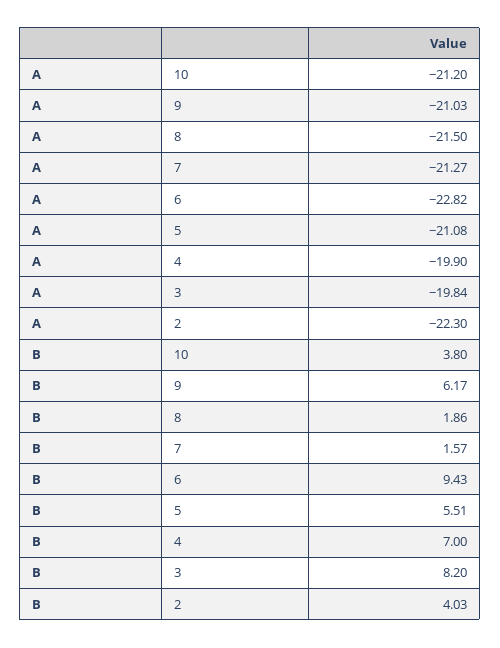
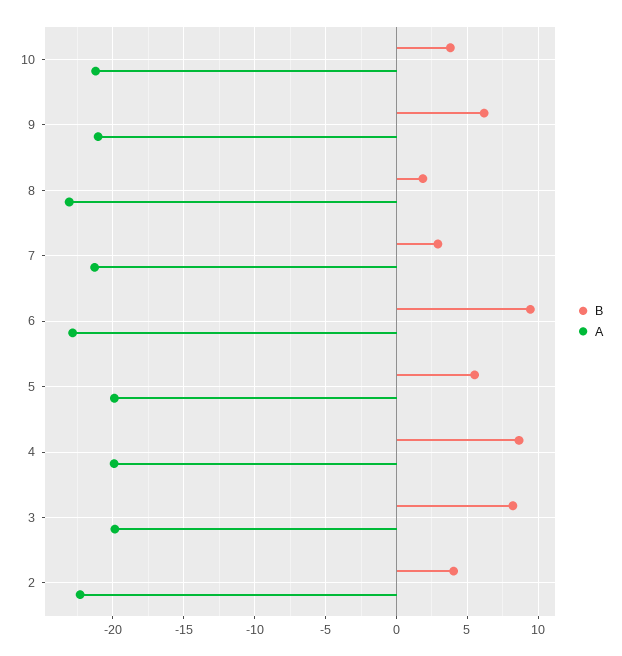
  {
    "A": {
      "10": -21.2,
      "9": -21.03,
-     "8": -21.5,
+     "8": -23,
      "7": -21.27,
      "6": -22.82,
-     "5": -21.08,
+     "5": -20,
      "4": -19.9,
      "3": -19.84,
      "2": -22.3
    },
    "B": {
      "10": 3.8,
      "9": 6.17,
      "8": 1.86,
-     "7": 1.57,
+     "7": 3,
      "6": 9.43,
      "5": 5.51,
-     "4": 7,
+     "4": 8.5,
      "3": 8.2,
      "2": 4.03
    }
  }

